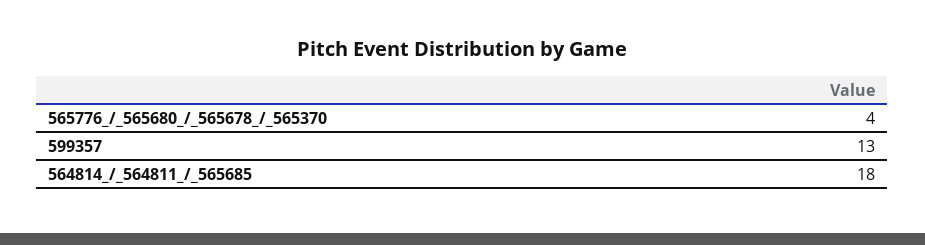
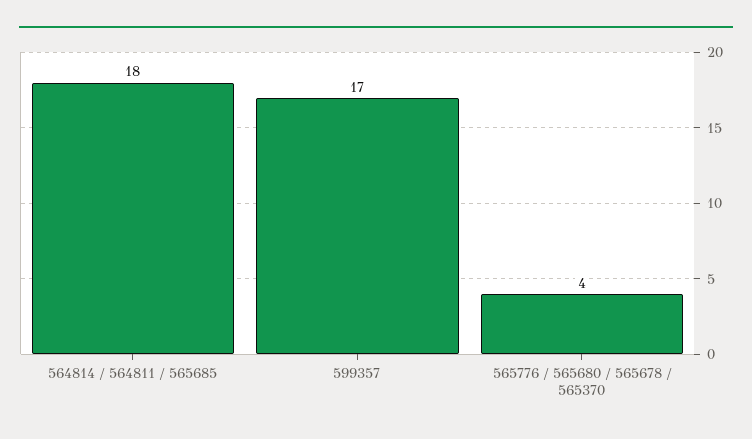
  {
    "565776_/_565680_/_565678_/_565370": 4,
-   "599357": 13,
+   "599357": 17,
    "564814_/_564811_/_565685": 18
  }

